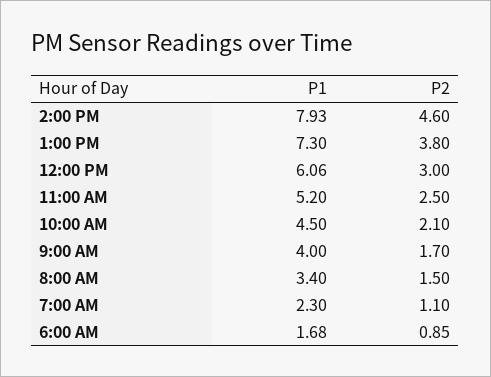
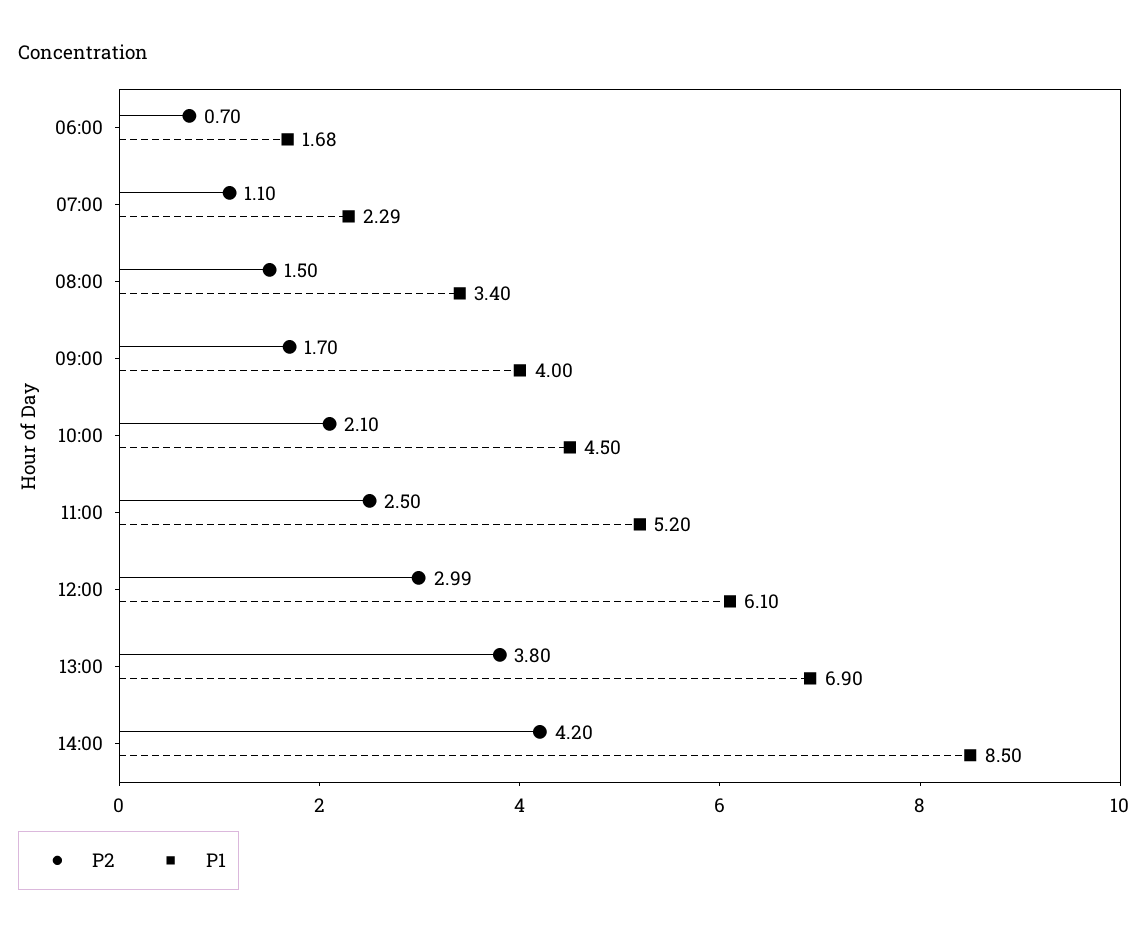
  {
    "P1": {
-     "2:00 PM": 7.93,
+     "2:00 PM": 8.5,
-     "1:00 PM": 7.3,
+     "1:00 PM": 6.9,
-     "12:00 PM": 6.06,
+     "12:00 PM": 6.1,
      "11:00 AM": 5.2,
      "10:00 AM": 4.5,
      "9:00 AM": 4,
      "8:00 AM": 3.4,
-     "7:00 AM": 2.3,
+     "7:00 AM": 2.29,
      "6:00 AM": 1.68
    },
    "P2": {
-     "2:00 PM": 4.6,
+     "2:00 PM": 4.2,
      "1:00 PM": 3.8,
-     "12:00 PM": 3,
+     "12:00 PM": 2.99,
      "11:00 AM": 2.5,
      "10:00 AM": 2.1,
      "9:00 AM": 1.7,
      "8:00 AM": 1.5,
      "7:00 AM": 1.1,
-     "6:00 AM": 0.85
+     "6:00 AM": 0.7
    }
  }

